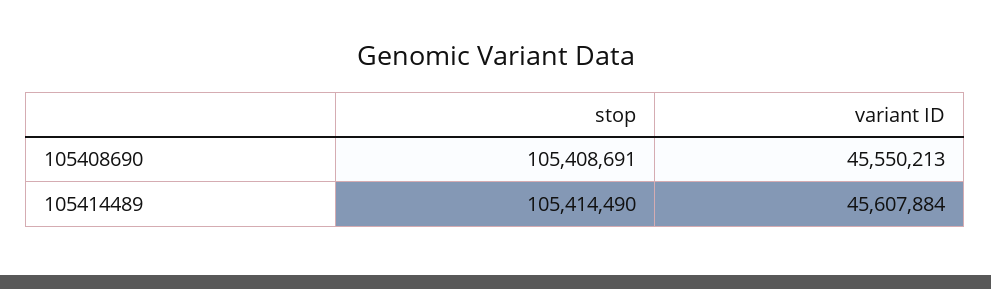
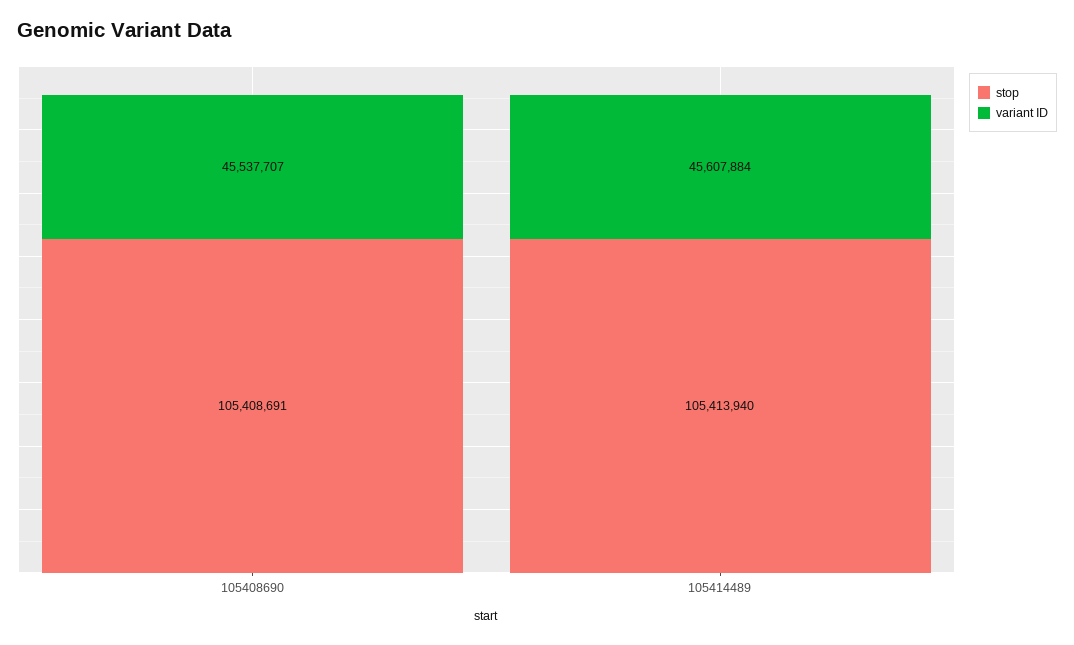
  {
    "stop": {
      "105408690": 105408691,
-     "105414489": 105414490
+     "105414489": 105413940
    },
    "variant ID": {
-     "105408690": 45550213,
+     "105408690": 45537707,
      "105414489": 45607884
    }
  }

